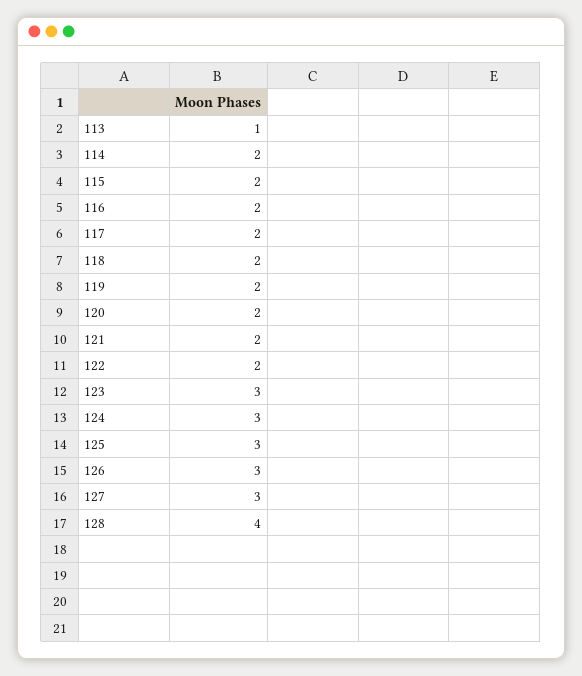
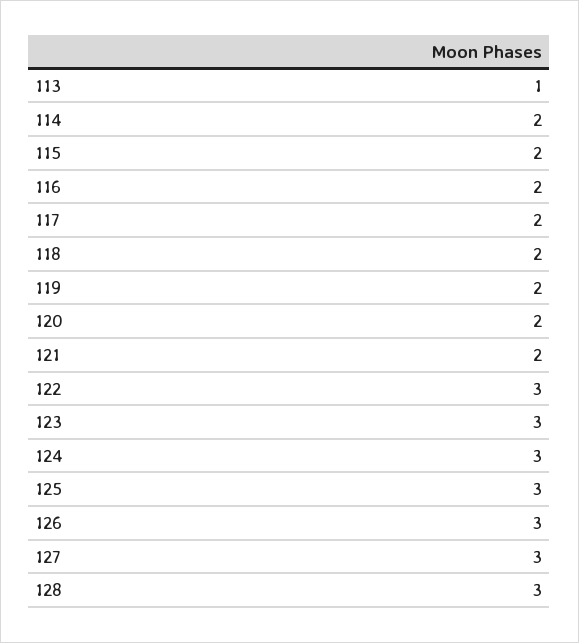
  {
    "113": 1,
    "114": 2,
    "115": 2,
    "116": 2,
    "117": 2,
    "118": 2,
    "119": 2,
    "120": 2,
    "121": 2,
-   "122": 2,
+   "122": 3,
    "123": 3,
    "124": 3,
    "125": 3,
    "126": 3,
    "127": 3,
-   "128": 4
+   "128": 3
  }

